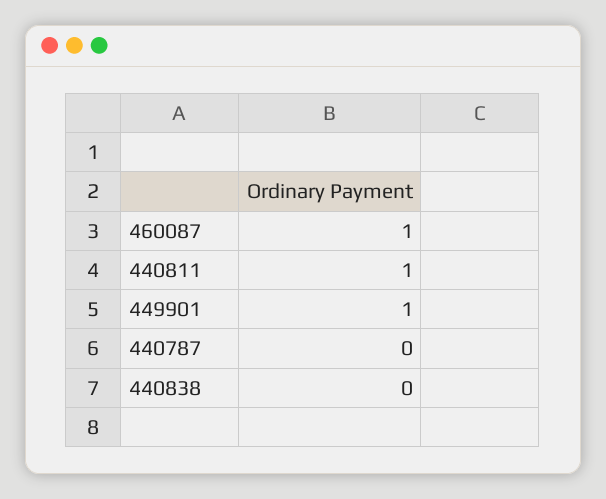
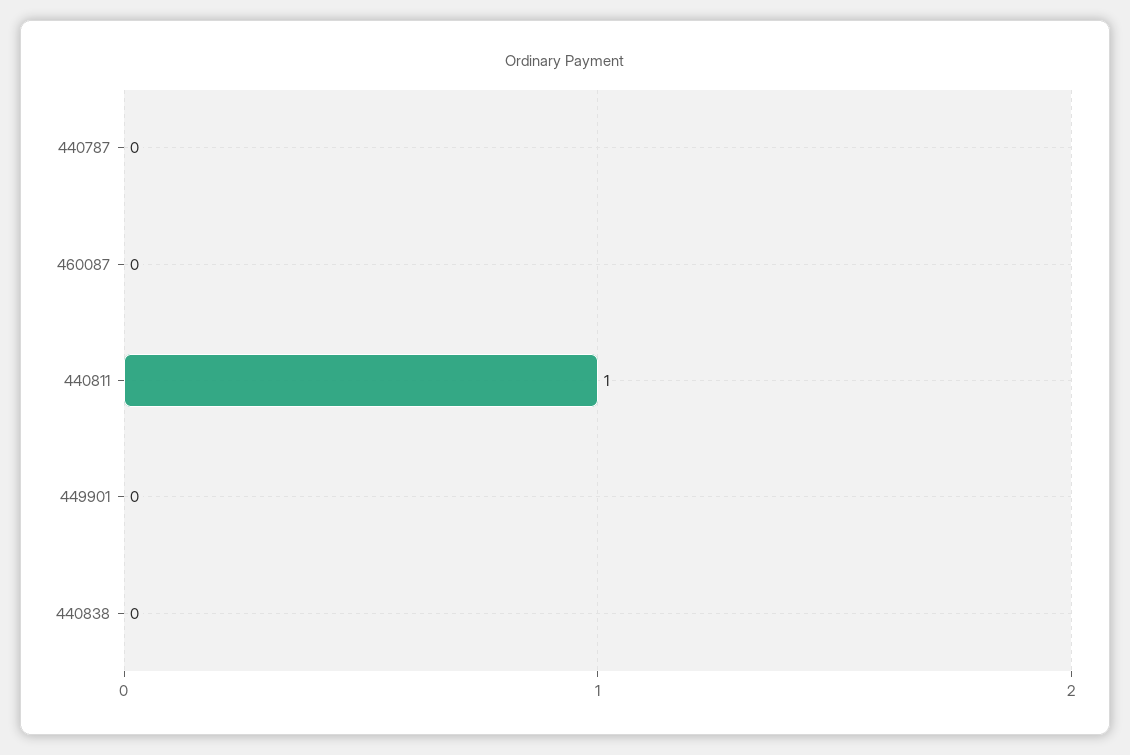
  {
-   "460087": 1,
+   "460087": 0,
    "440811": 1,
-   "449901": 1,
+   "449901": 0,
    "440787": 0,
    "440838": 0
  }

